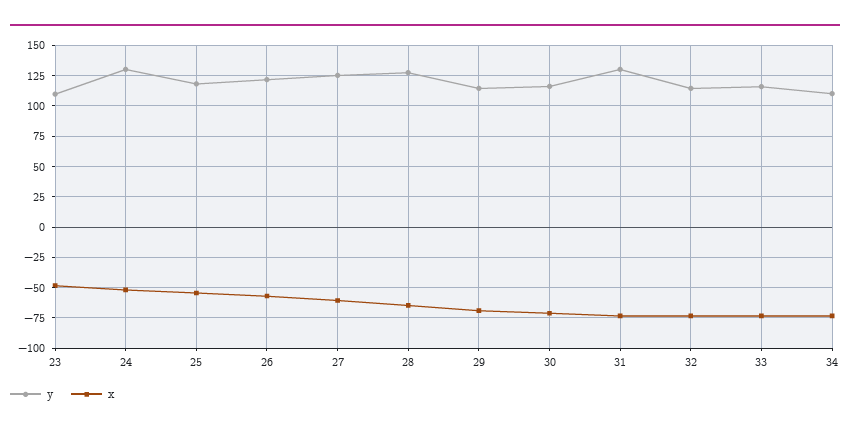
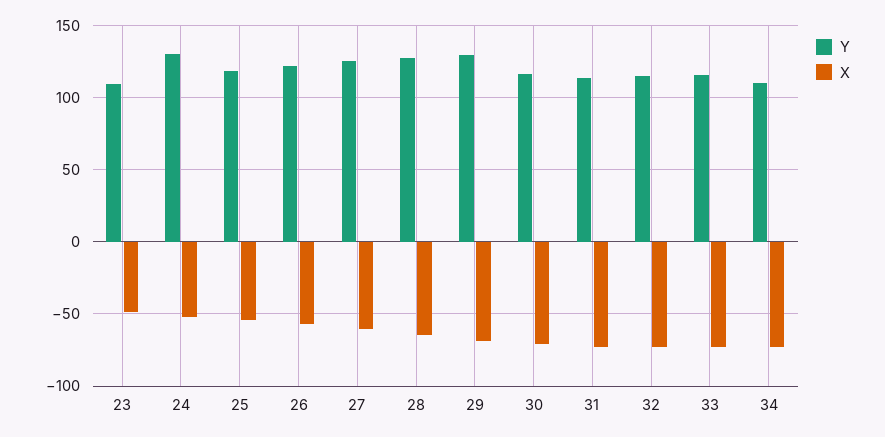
  {
    "y": {
      "23": 110,
      "24": 130,
      "25": 120,
      "26": 120,
      "27": 125,
      "28": 130,
-     "29": 115,
+     "29": 130,
      "30": 115,
-     "31": 130,
+     "31": 115,
      "32": 115,
      "33": 115,
      "34": 110
    },
    "x": {
      "23": -50,
      "24": -50,
      "25": -55,
      "26": -55,
      "27": -60,
      "28": -65,
      "29": -70,
      "30": -70,
      "31": -75,
      "32": -75,
      "33": -75,
      "34": -75
    }
  }

